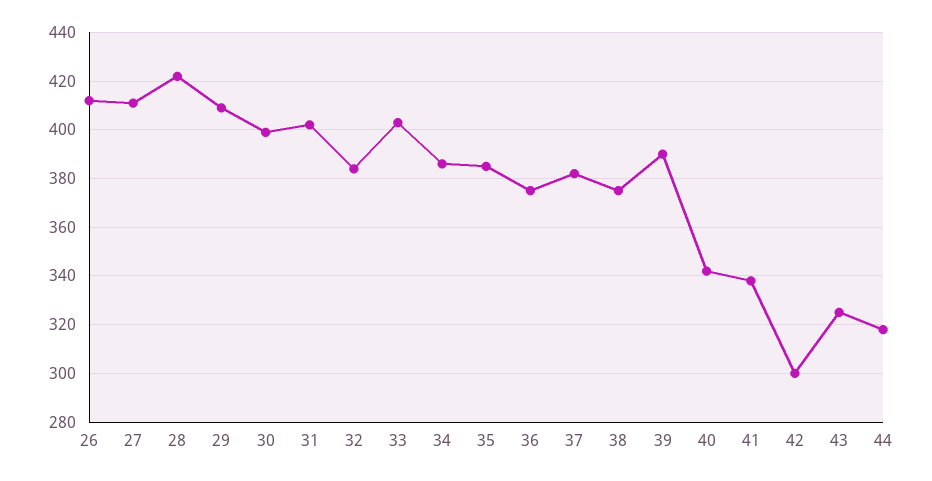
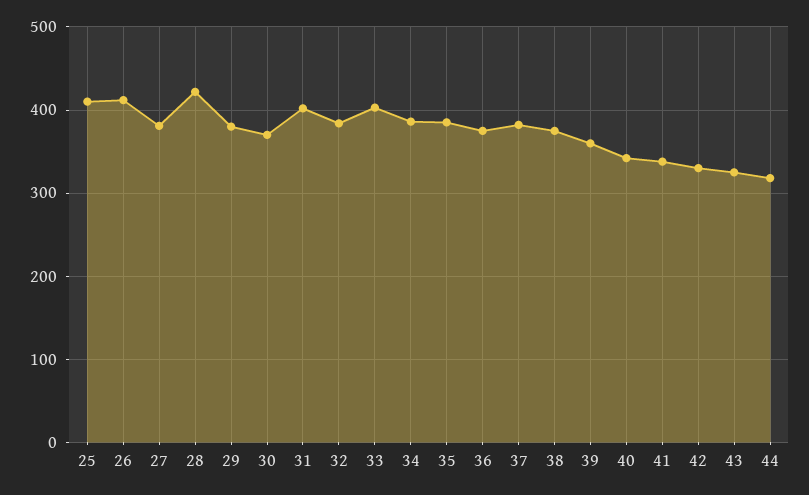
  {
    "26": 410,
-   "27": 410,
+   "27": 380,
    "28": 420,
-   "29": 410,
+   "29": 380,
-   "30": 400,
+   "30": 370,
    "31": 400,
    "32": 385,
    "33": 405,
    "34": 385,
    "35": 385,
    "36": 375,
    "37": 380,
    "38": 375,
-   "39": 390,
+   "39": 360,
    "40": 340,
    "41": 340,
-   "42": 300,
+   "42": 330,
    "43": 325,
-   "44": 320
+   "44": 320,
+   "25": 410
  }

